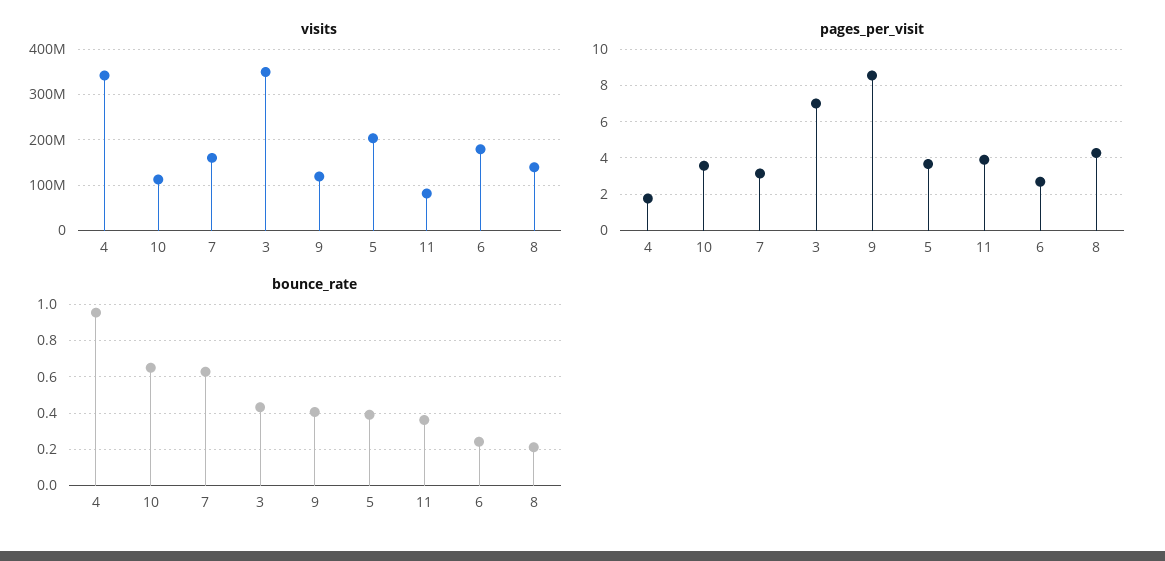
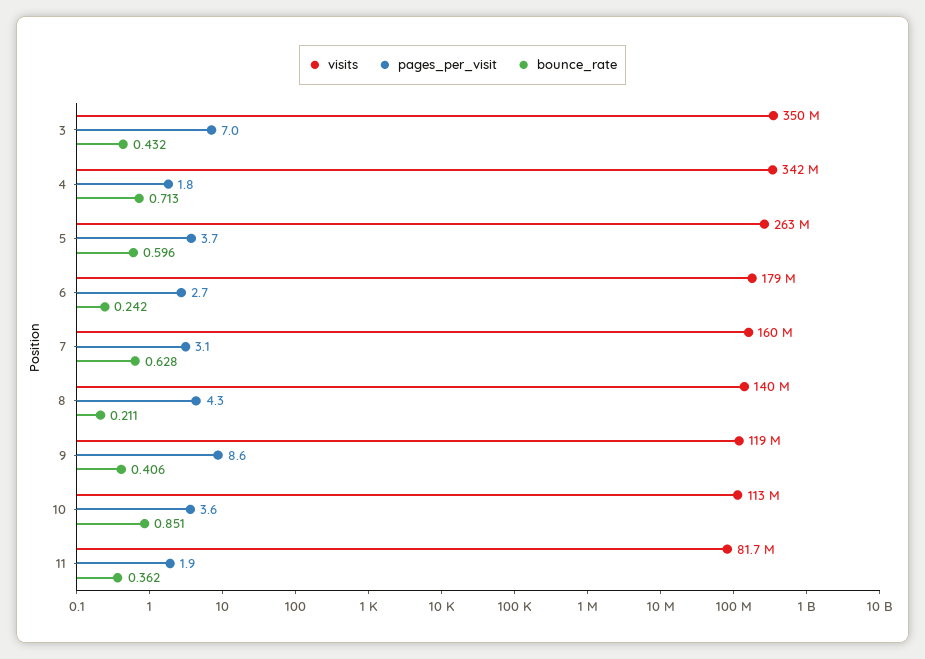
  {
    "visits": {
      "4": 342000000,
      "10": 113000000,
      "7": 160000000,
      "3": 350000000,
      "9": 119000000,
-     "5": 200000000,
+     "5": 263000000,
      "11": 81700000,
      "6": 179000000,
      "8": 140000000
    },
    "pages_per_visit": {
      "4": 1.8,
      "10": 3.6,
      "7": 3.1,
      "3": 7,
      "9": 8.6,
      "5": 3.7,
-     "11": 4,
+     "11": 1.9,
      "6": 2.7,
      "8": 4.3
    },
    "bounce_rate": {
-     "4": 0.95,
+     "4": 0.713,
-     "10": 0.65,
+     "10": 0.851,
      "7": 0.628,
      "3": 0.432,
      "9": 0.406,
-     "5": 0.4,
+     "5": 0.596,
      "11": 0.362,
      "6": 0.242,
      "8": 0.211
    }
  }

